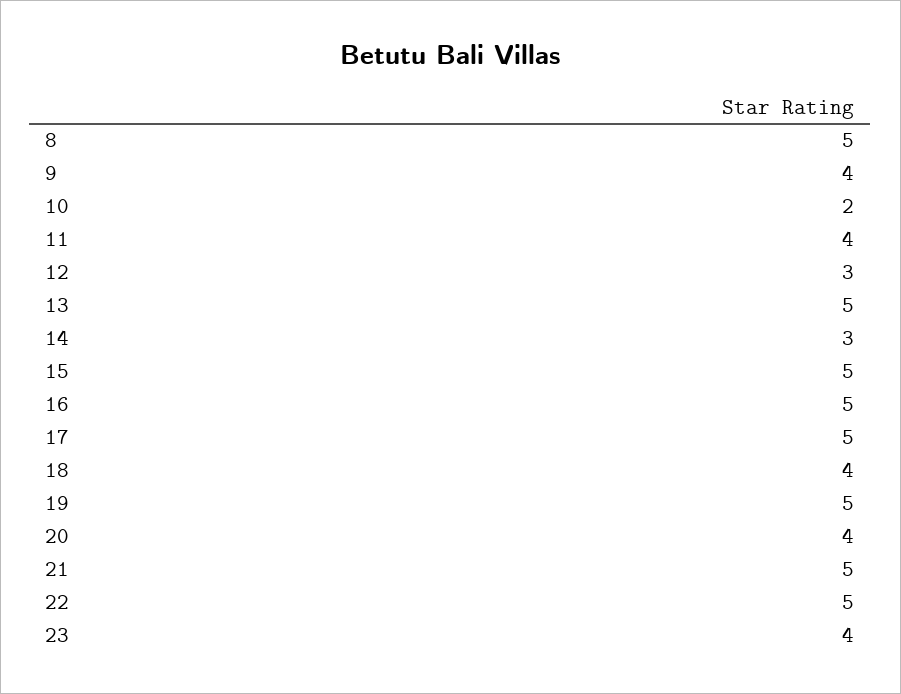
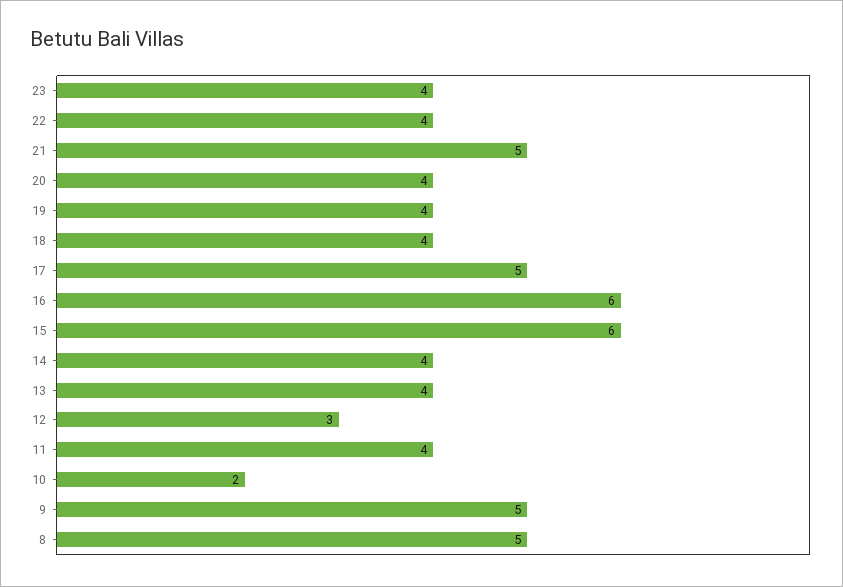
  {
    "8": 5,
-   "9": 4,
+   "9": 5,
    "10": 2,
    "11": 4,
    "12": 3,
-   "13": 5,
+   "13": 4,
-   "14": 3,
+   "14": 4,
-   "15": 5,
+   "15": 6,
-   "16": 5,
+   "16": 6,
    "17": 5,
    "18": 4,
-   "19": 5,
+   "19": 4,
    "20": 4,
    "21": 5,
-   "22": 5,
+   "22": 4,
    "23": 4
  }

